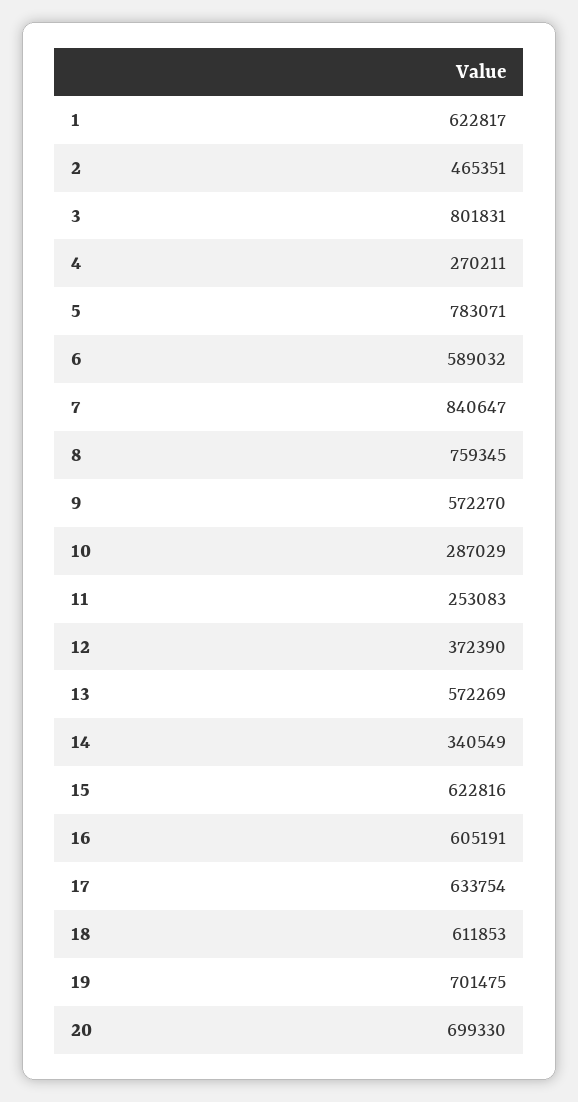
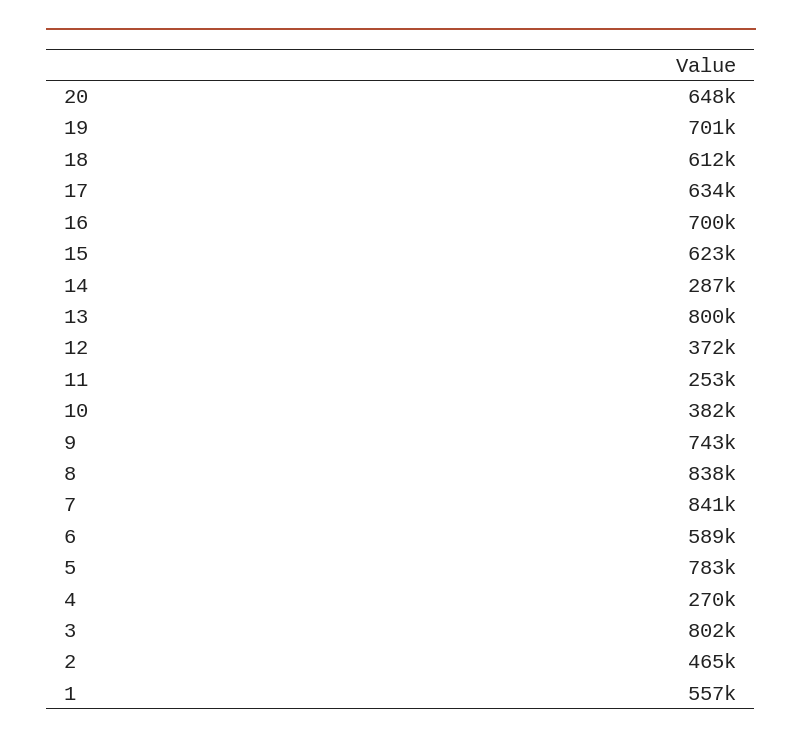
  {
-   "1": 622817,
+   "1": 557000,
    "2": 465351,
    "3": 801831,
    "4": 270211,
    "5": 783071,
    "6": 589032,
    "7": 840647,
-   "8": 759345,
+   "8": 838000,
-   "9": 572270,
+   "9": 743000,
-   "10": 287029,
+   "10": 382000,
    "11": 253083,
    "12": 372390,
-   "13": 572269,
+   "13": 800000,
-   "14": 340549,
+   "14": 287000,
    "15": 622816,
-   "16": 605191,
+   "16": 700000,
    "17": 633754,
    "18": 611853,
    "19": 701475,
-   "20": 699330
+   "20": 648000
  }

